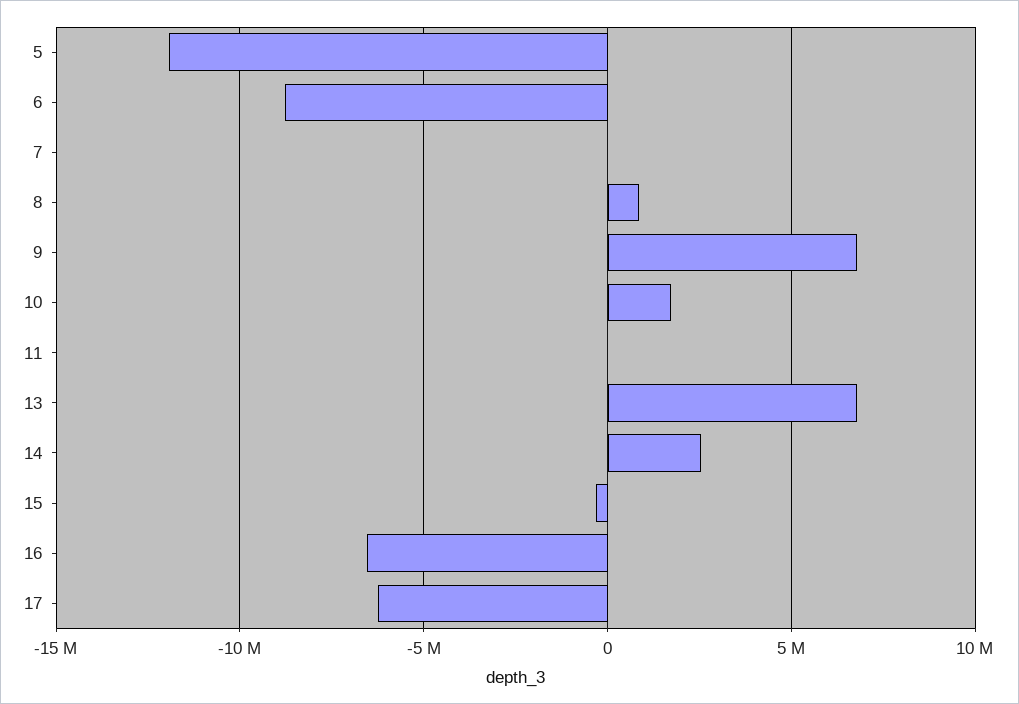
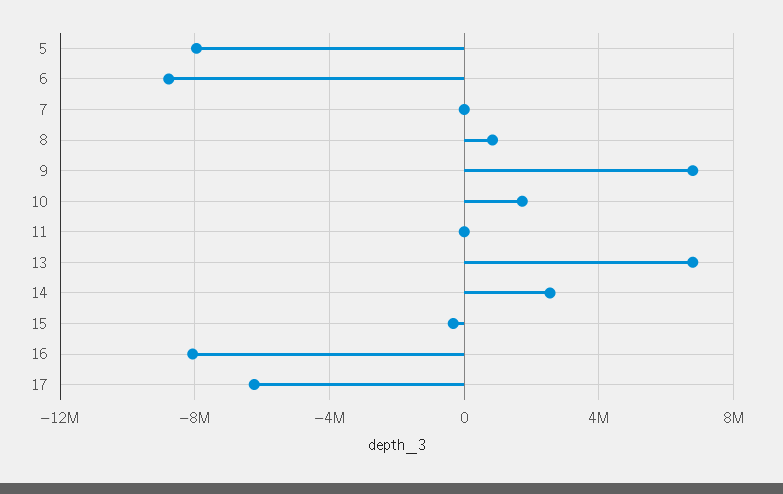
  {
-   "5": -12000000,
+   "5": -8000000,
    "6": -9000000,
    "7": 0,
    "8": 1000000,
    "9": 7000000,
    "10": 1500000,
    "11": 0,
    "13": 7000000,
    "14": 2500000,
    "15": -500000,
-   "16": -6500000,
+   "16": -8000000,
    "17": -6000000
  }

